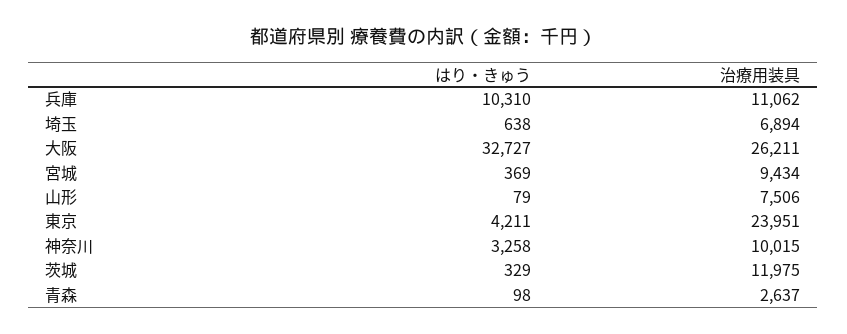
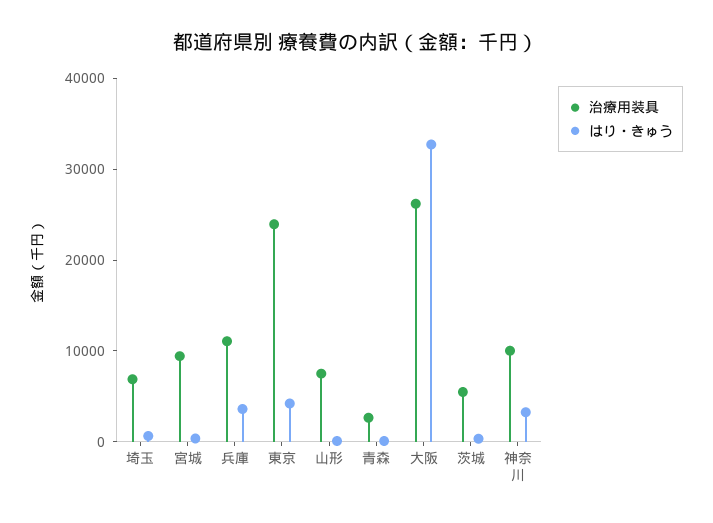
  {
    "はり・きゅう": {
-     "兵庫": 10310,
+     "兵庫": 4000,
      "埼玉": 638,
      "大阪": 32727,
      "宮城": 369,
      "山形": 79,
      "東京": 4211,
      "神奈川": 3258,
      "茨城": 329,
      "青森": 98
    },
    "治療用装具": {
      "兵庫": 11062,
      "埼玉": 6894,
      "大阪": 26211,
      "宮城": 9434,
      "山形": 7506,
      "東京": 23951,
      "神奈川": 10015,
-     "茨城": 11975,
+     "茨城": 6000,
      "青森": 2637
    }
  }

